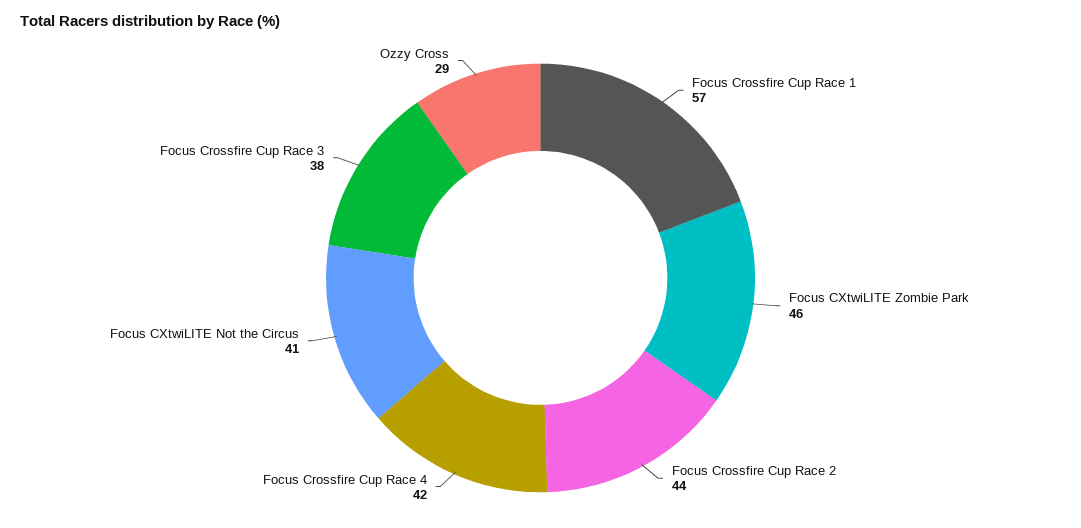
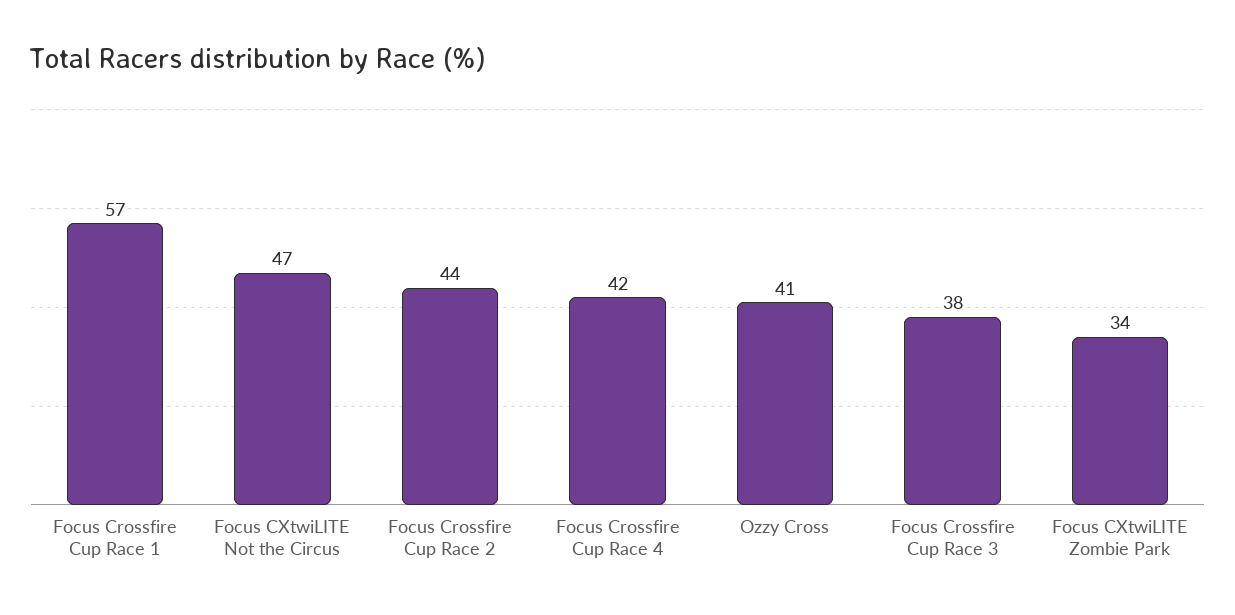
  {
    "Focus Crossfire Cup Race 1": 57,
-   "Focus CXtwiLITE Zombie Park": 46,
+   "Focus CXtwiLITE Zombie Park": 34,
    "Focus Crossfire Cup Race 2": 44,
    "Focus Crossfire Cup Race 4": 42,
-   "Focus CXtwiLITE Not the Circus": 41,
+   "Focus CXtwiLITE Not the Circus": 47,
    "Focus Crossfire Cup Race 3": 38,
-   "Ozzy Cross": 29
+   "Ozzy Cross": 41
  }

